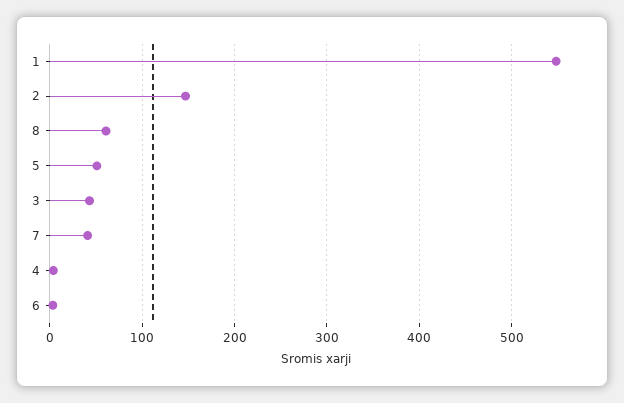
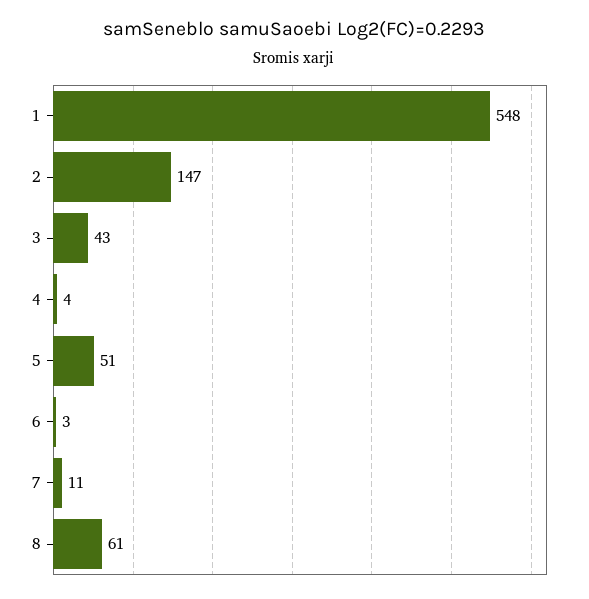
  {
    "1": 548,
    "2": 147,
    "8": 61,
    "5": 51,
    "3": 43,
-   "7": 40,
+   "7": 11,
    "4": 4,
    "6": 3
  }

